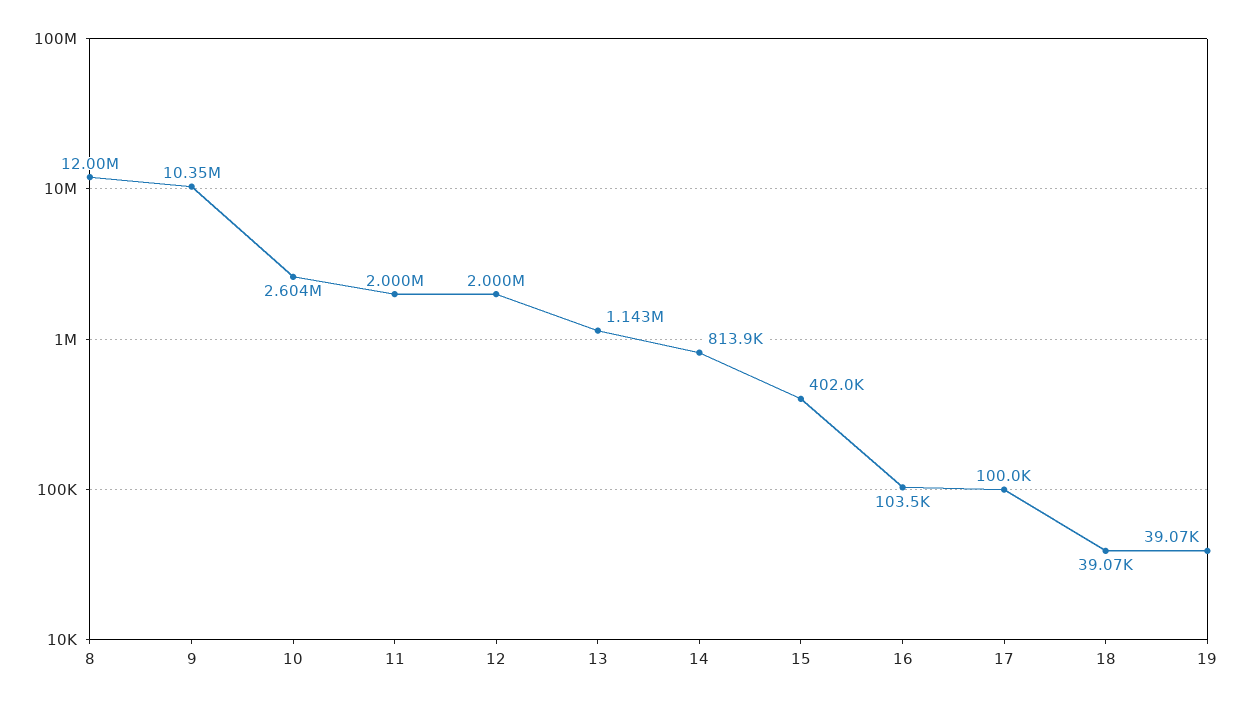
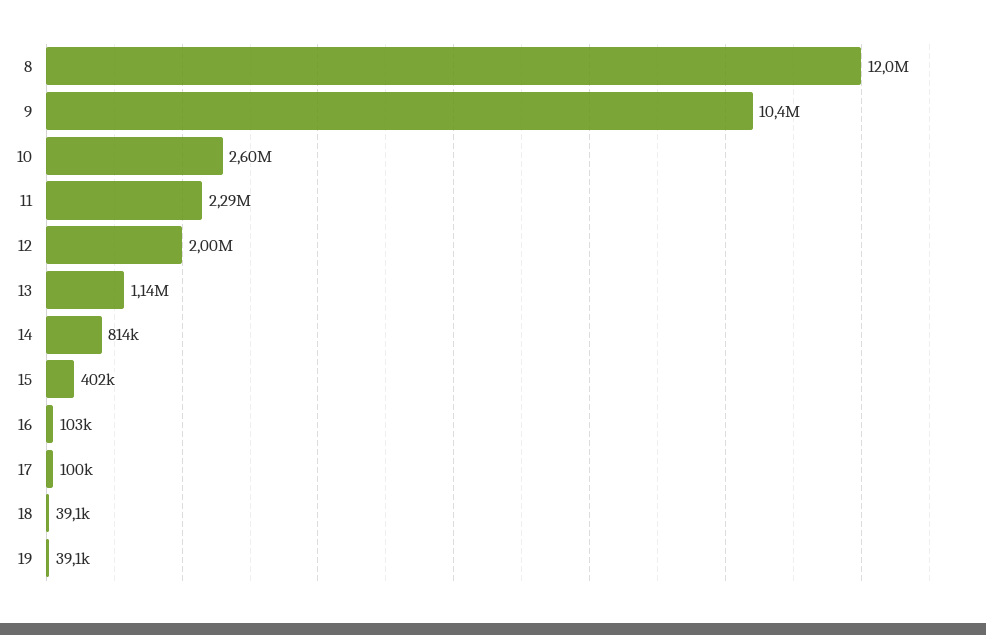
  {
    "8": 12000000,
    "9": 10350000,
    "10": 2604000,
-   "11": 2000000,
+   "11": 2290000,
    "12": 2000000,
    "13": 1143000,
    "14": 813900,
    "15": 402000,
    "16": 103500,
    "17": 100000,
    "18": 39070,
    "19": 39070
  }

